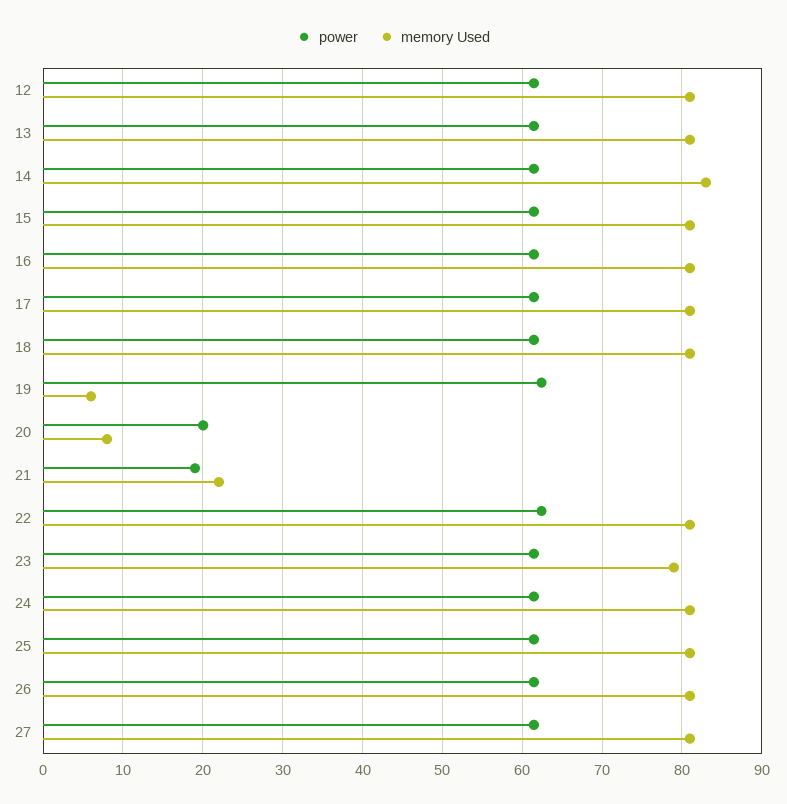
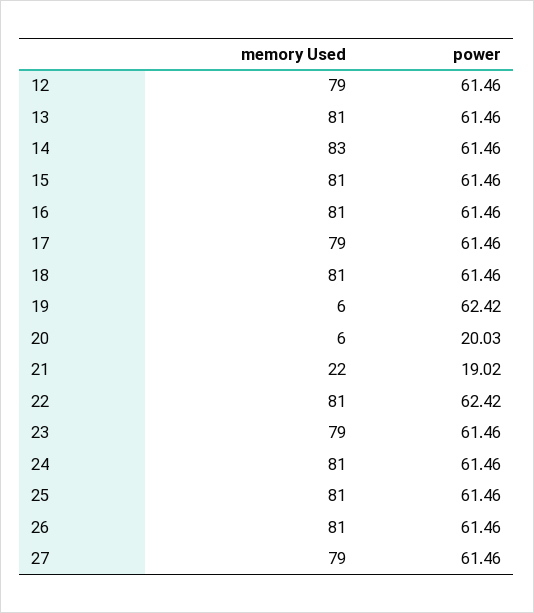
  {
    "power": {
      "12": 61.46,
      "13": 61.46,
      "14": 61.46,
      "15": 61.46,
      "16": 61.46,
      "17": 61.46,
      "18": 61.46,
      "19": 62.42,
      "20": 20.03,
      "21": 19.02,
      "22": 62.42,
      "23": 61.46,
      "24": 61.46,
      "25": 61.46,
      "26": 61.46,
      "27": 61.46
    },
    "memory Used": {
-     "12": 81,
+     "12": 79,
      "13": 81,
      "14": 83,
      "15": 81,
      "16": 81,
-     "17": 81,
+     "17": 79,
      "18": 81,
      "19": 6,
-     "20": 8,
+     "20": 6,
      "21": 22,
      "22": 81,
      "23": 79,
      "24": 81,
      "25": 81,
      "26": 81,
-     "27": 81
+     "27": 79
    }
  }

